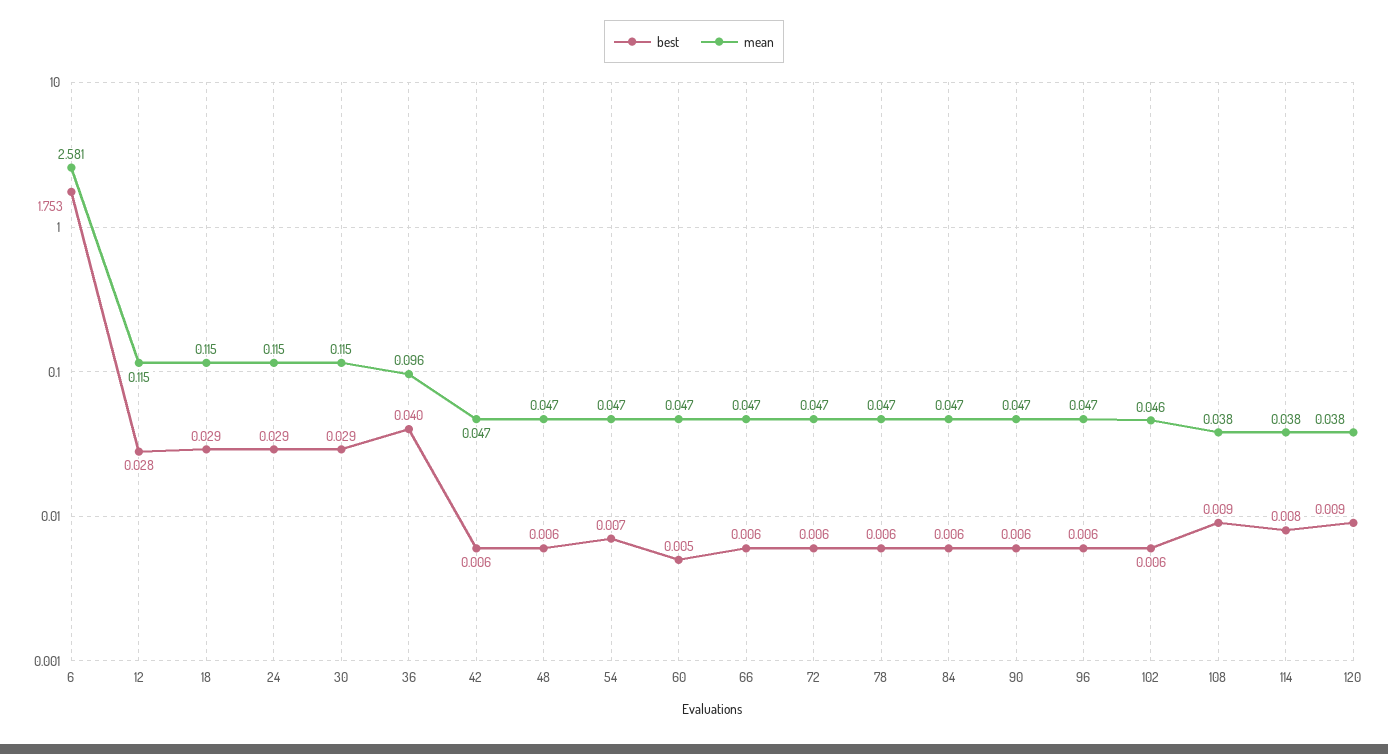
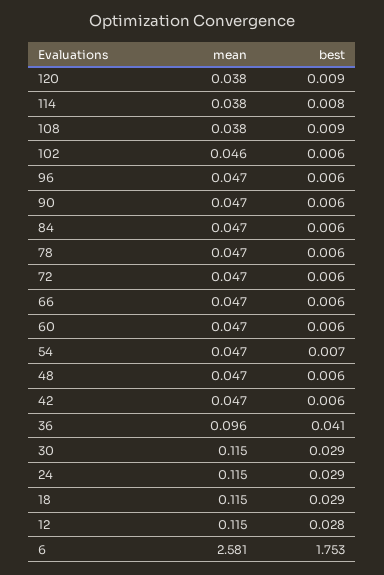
  {
    "best": {
      "6": 1.753,
      "12": 0.028,
      "18": 0.029,
      "24": 0.029,
      "30": 0.029,
-     "36": 0.04,
+     "36": 0.041,
      "42": 0.006,
      "48": 0.006,
      "54": 0.007,
-     "60": 0.005,
+     "60": 0.006,
      "66": 0.006,
      "72": 0.006,
      "78": 0.006,
      "84": 0.006,
      "90": 0.006,
      "96": 0.006,
      "102": 0.006,
      "108": 0.009,
      "114": 0.008,
      "120": 0.009
    },
    "mean": {
      "6": 2.581,
      "12": 0.115,
      "18": 0.115,
      "24": 0.115,
      "30": 0.115,
      "36": 0.096,
      "42": 0.047,
      "48": 0.047,
      "54": 0.047,
      "60": 0.047,
      "66": 0.047,
      "72": 0.047,
      "78": 0.047,
      "84": 0.047,
      "90": 0.047,
      "96": 0.047,
      "102": 0.046,
      "108": 0.038,
      "114": 0.038,
      "120": 0.038
    }
  }

